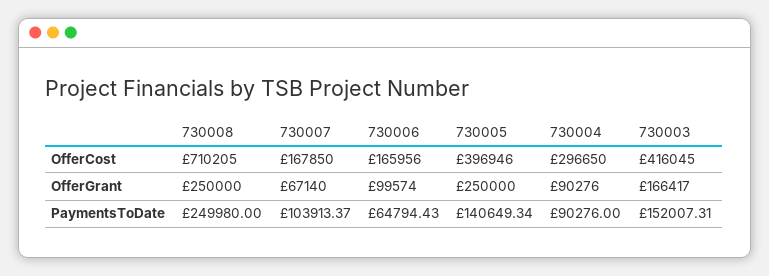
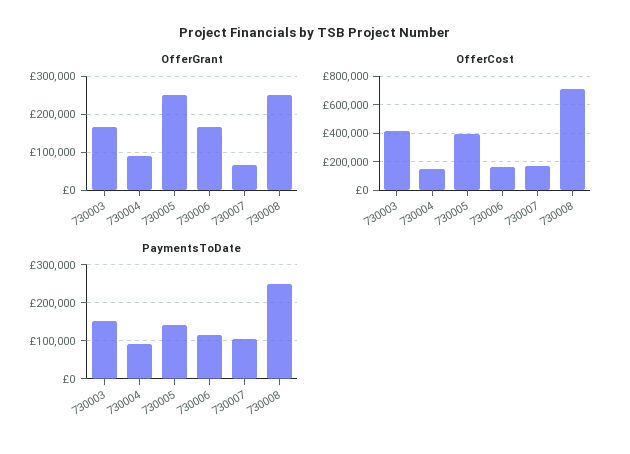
  {
    "OfferCost": {
      "730008": 710205,
      "730007": 167850,
      "730006": 165956,
      "730005": 396946,
-     "730004": 296650,
+     "730004": 150000,
      "730003": 416045
    },
    "OfferGrant": {
      "730008": 250000,
      "730007": 67140,
-     "730006": 99574,
+     "730006": 160000,
      "730005": 250000,
      "730004": 90276,
      "730003": 166417
    },
    "PaymentsToDate": {
      "730008": 249980,
      "730007": 103913.37,
-     "730006": 64794.43,
+     "730006": 120000,
      "730005": 140649.34,
      "730004": 90276,
      "730003": 152007.31
    }
  }

